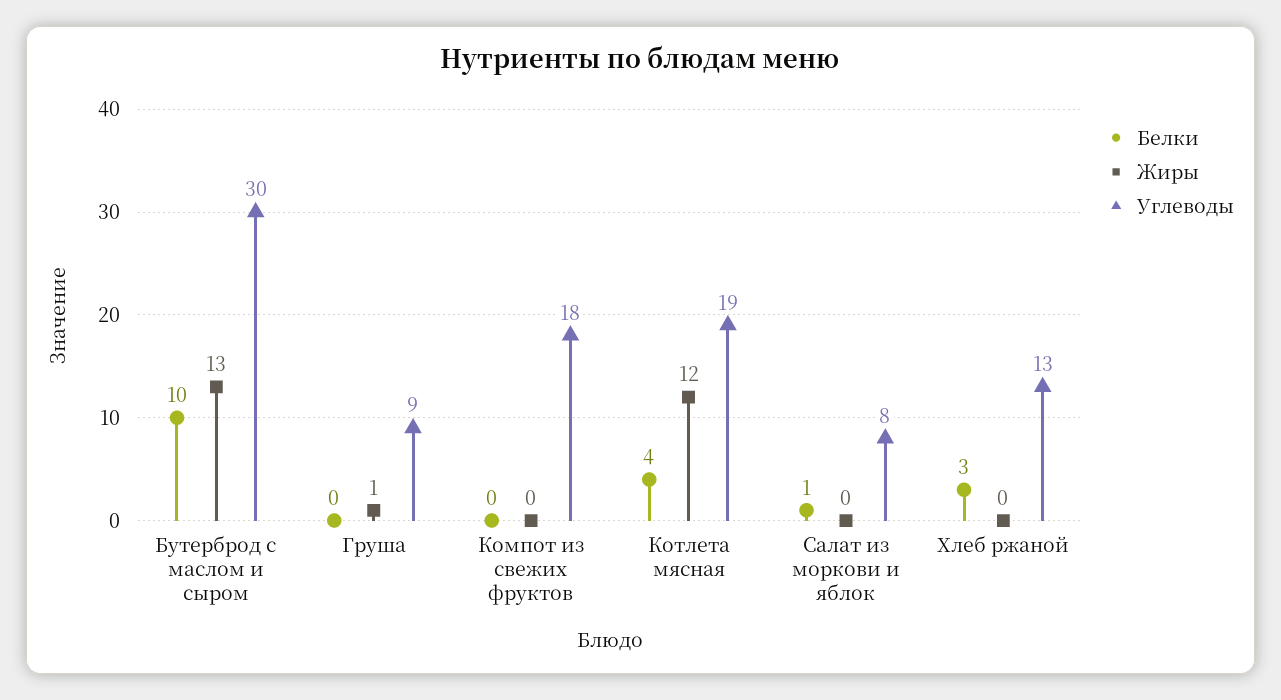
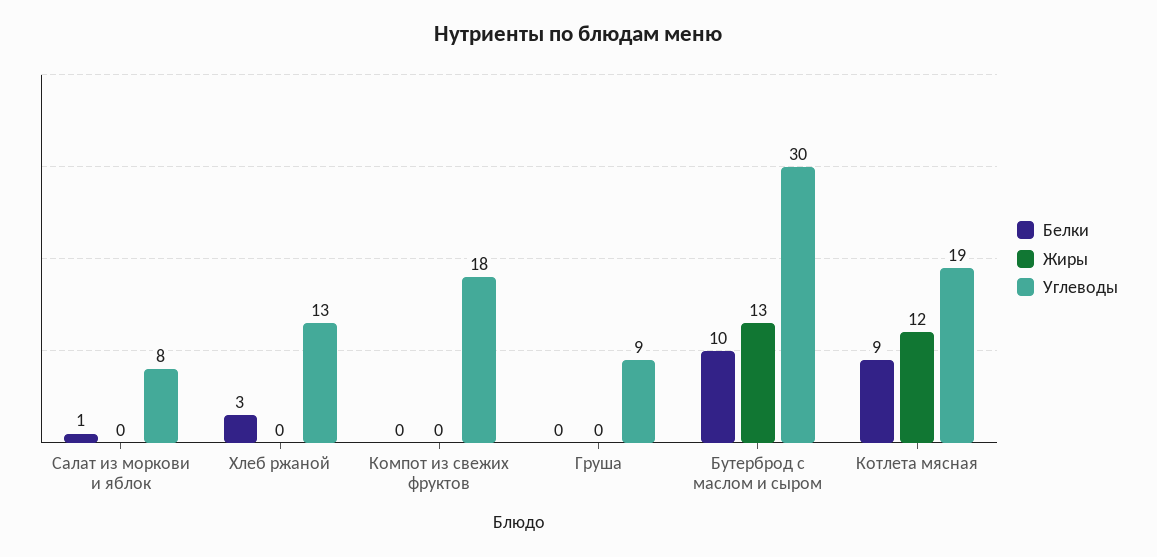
  {
    "Белки": {
      "Бутерброд с маслом и сыром": 10,
      "Груша": 0,
      "Компот из свежих фруктов": 0,
-     "Котлета мясная": 4,
+     "Котлета мясная": 9,
      "Салат из моркови и яблок": 1,
      "Хлеб ржаной": 3
    },
    "Жиры": {
      "Бутерброд с маслом и сыром": 13,
-     "Груша": 1,
+     "Груша": 0,
      "Компот из свежих фруктов": 0,
      "Котлета мясная": 12,
      "Салат из моркови и яблок": 0,
      "Хлеб ржаной": 0
    },
    "Углеводы": {
      "Бутерброд с маслом и сыром": 30,
      "Груша": 9,
      "Компот из свежих фруктов": 18,
      "Котлета мясная": 19,
      "Салат из моркови и яблок": 8,
      "Хлеб ржаной": 13
    }
  }

